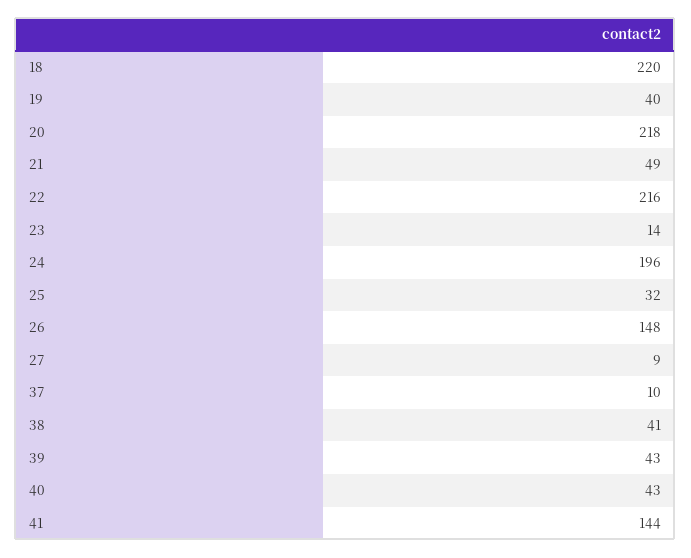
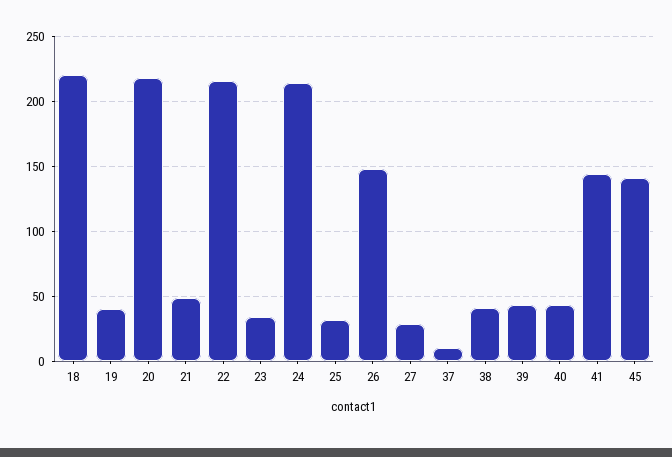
  {
    "18": 220,
    "19": 40,
    "20": 218,
    "21": 49,
    "22": 216,
-   "23": 14,
+   "23": 35,
-   "24": 196,
+   "24": 215,
    "25": 32,
    "26": 148,
-   "27": 9,
+   "27": 30,
    "37": 10,
    "38": 41,
    "39": 43,
    "40": 43,
-   "41": 144
+   "41": 144,
+   "45": 140
  }

